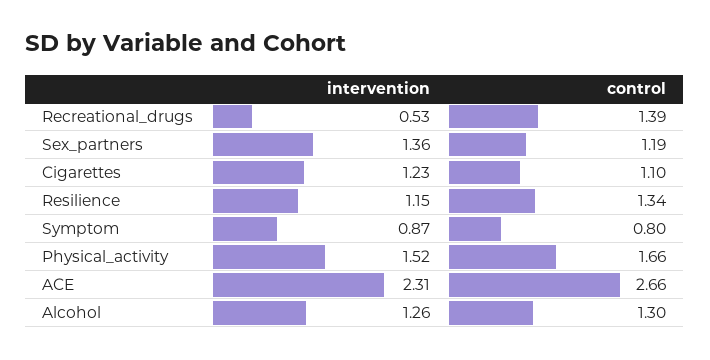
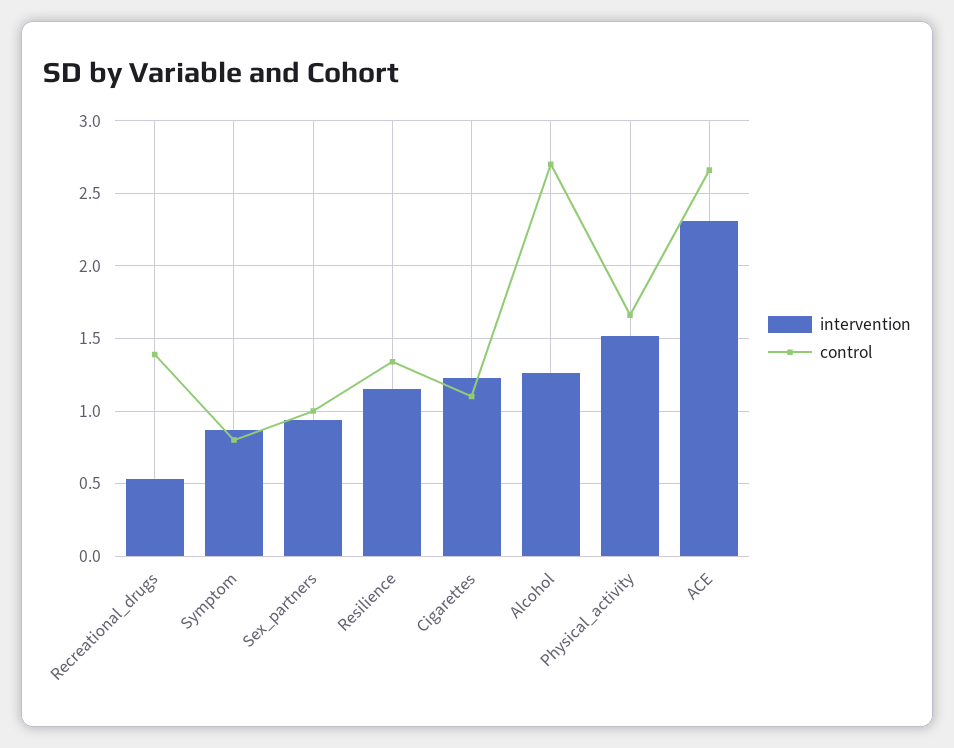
  {
    "intervention": {
      "Recreational_drugs": 0.53,
-     "Sex_partners": 1.36,
+     "Sex_partners": 0.95,
      "Cigarettes": 1.23,
      "Resilience": 1.15,
      "Symptom": 0.87,
      "Physical_activity": 1.52,
      "ACE": 2.31,
      "Alcohol": 1.26
    },
    "control": {
      "Recreational_drugs": 1.39,
-     "Sex_partners": 1.19,
+     "Sex_partners": 1,
      "Cigarettes": 1.1,
      "Resilience": 1.34,
      "Symptom": 0.8,
      "Physical_activity": 1.66,
      "ACE": 2.66,
-     "Alcohol": 1.3
+     "Alcohol": 2.7
    }
  }

